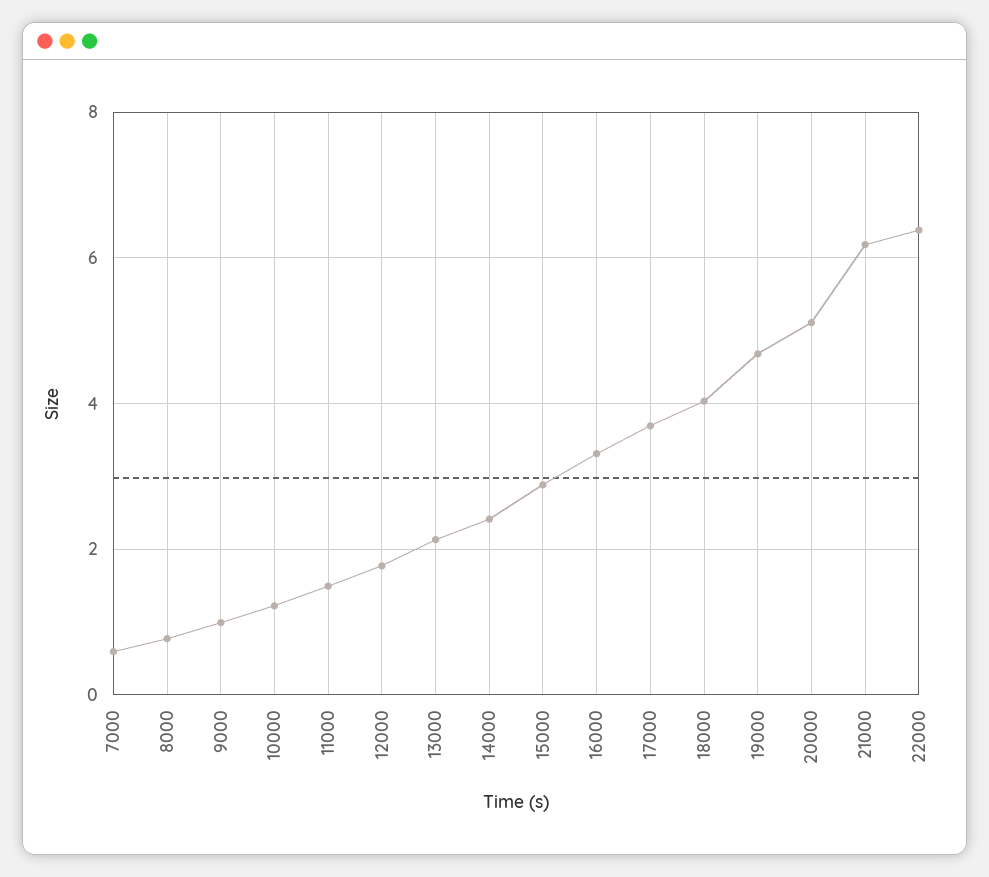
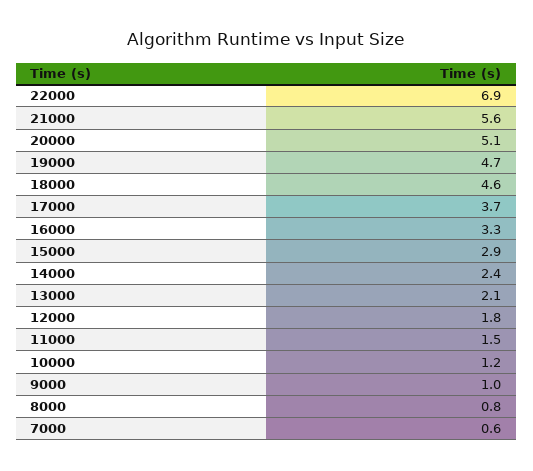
  {
    "7000": 0.6,
    "8000": 0.8,
    "9000": 1,
    "10000": 1.2,
    "11000": 1.5,
    "12000": 1.8,
    "13000": 2.1,
    "14000": 2.4,
    "15000": 2.9,
    "16000": 3.3,
    "17000": 3.7,
-   "18000": 4,
+   "18000": 4.6,
    "19000": 4.7,
    "20000": 5.1,
-   "21000": 6.2,
+   "21000": 5.6,
-   "22000": 6.4
+   "22000": 6.9
  }

